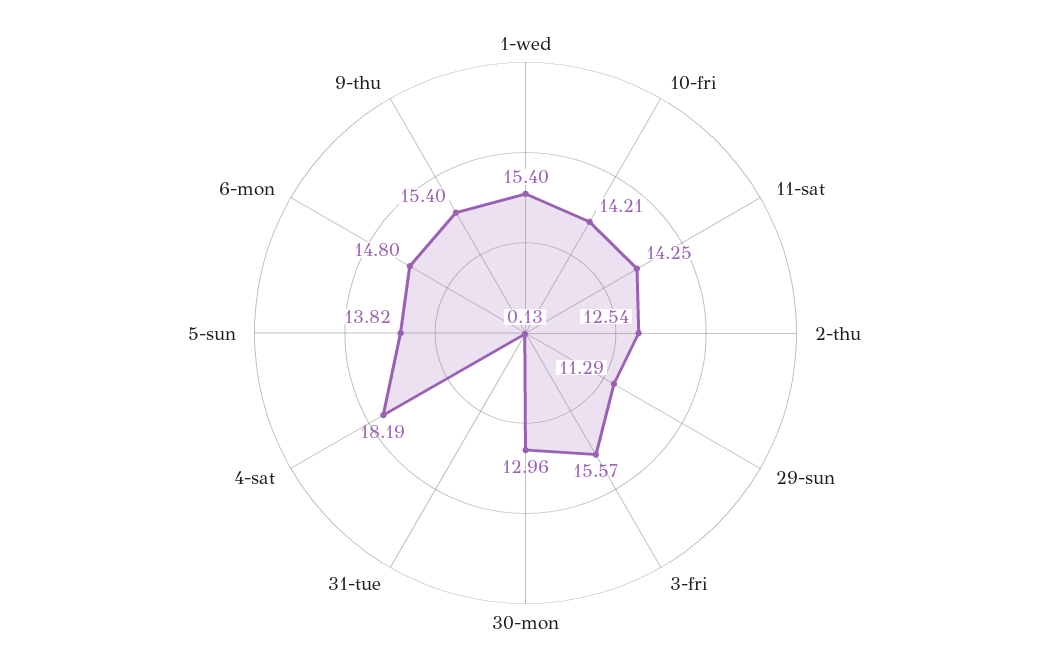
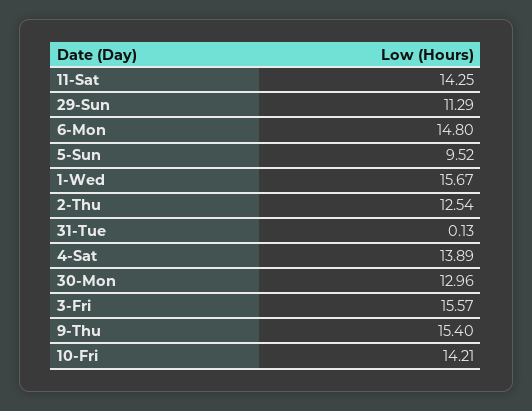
  {
-   "1-wed": 15.4,
+   "1-wed": 15.67,
    "10-fri": 14.21,
    "11-sat": 14.25,
    "2-thu": 12.54,
    "29-sun": 11.29,
    "3-fri": 15.57,
    "30-mon": 12.96,
    "31-tue": 0.13,
-   "4-sat": 18.19,
+   "4-sat": 13.89,
-   "5-sun": 13.82,
+   "5-sun": 9.52,
    "6-mon": 14.8,
    "9-thu": 15.4
  }

